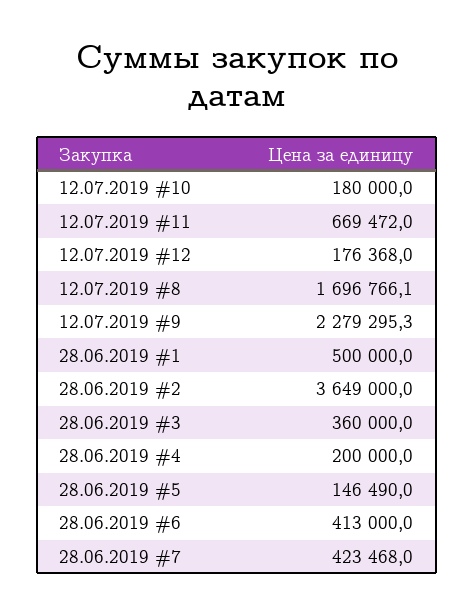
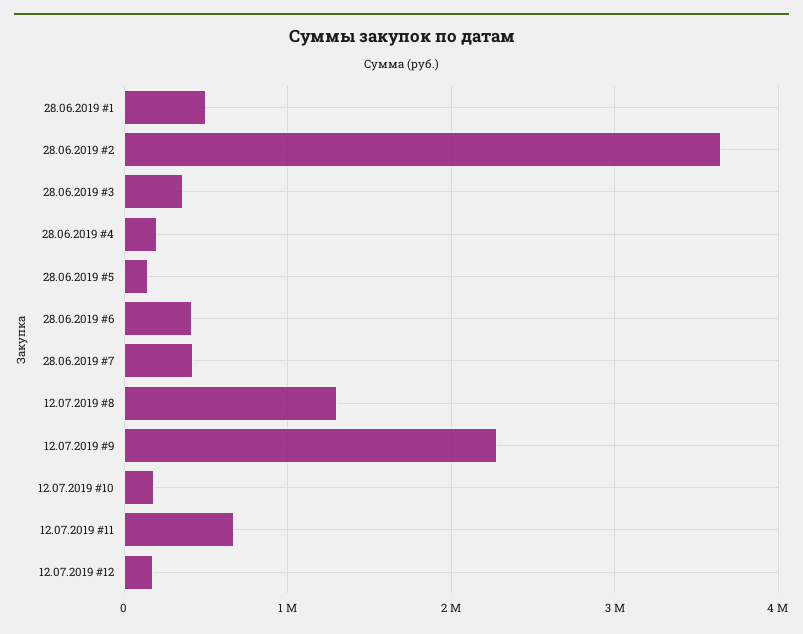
  {
    "12.07.2019 #10": 180000,
    "12.07.2019 #11": 669472,
    "12.07.2019 #12": 176368,
-   "12.07.2019 #8": 1696766.1,
+   "12.07.2019 #8": 1300000,
    "12.07.2019 #9": 2279295.3,
    "28.06.2019 #1": 500000,
    "28.06.2019 #2": 3649000,
    "28.06.2019 #3": 360000,
    "28.06.2019 #4": 200000,
    "28.06.2019 #5": 146490,
    "28.06.2019 #6": 413000,
    "28.06.2019 #7": 423468
  }

